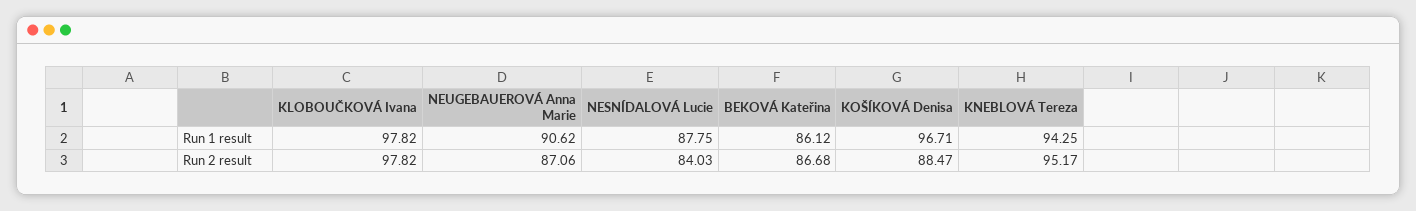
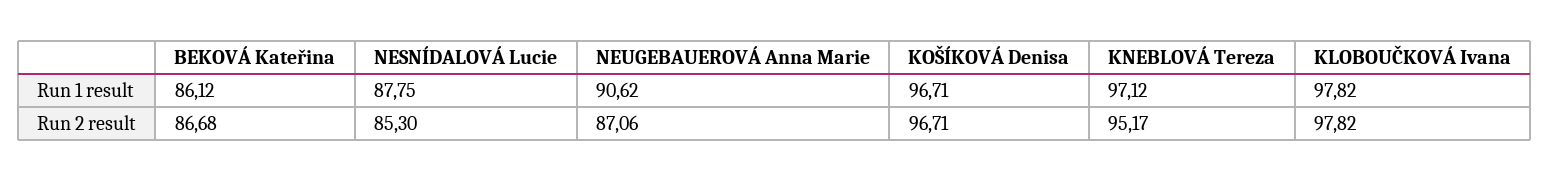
  {
    "KLOBOUČKOVÁ Ivana": {
      "Run 1 result": 97.82,
      "Run 2 result": 97.82
    },
    "NEUGEBAUEROVÁ Anna Marie": {
      "Run 1 result": 90.62,
      "Run 2 result": 87.06
    },
    "NESNÍDALOVÁ Lucie": {
      "Run 1 result": 87.75,
-     "Run 2 result": 84.03
+     "Run 2 result": 85.3
    },
    "BEKOVÁ Kateřina": {
      "Run 1 result": 86.12,
      "Run 2 result": 86.68
    },
    "KOŠÍKOVÁ Denisa": {
      "Run 1 result": 96.71,
-     "Run 2 result": 88.47
+     "Run 2 result": 96.71
    },
    "KNEBLOVÁ Tereza": {
-     "Run 1 result": 94.25,
+     "Run 1 result": 97.12,
      "Run 2 result": 95.17
    }
  }

